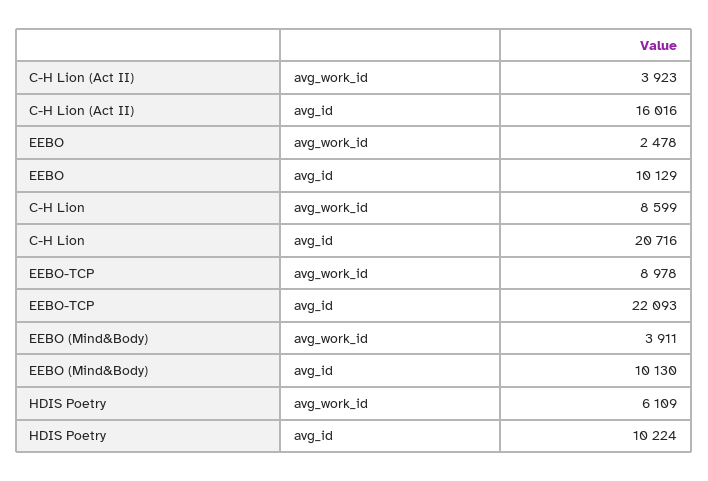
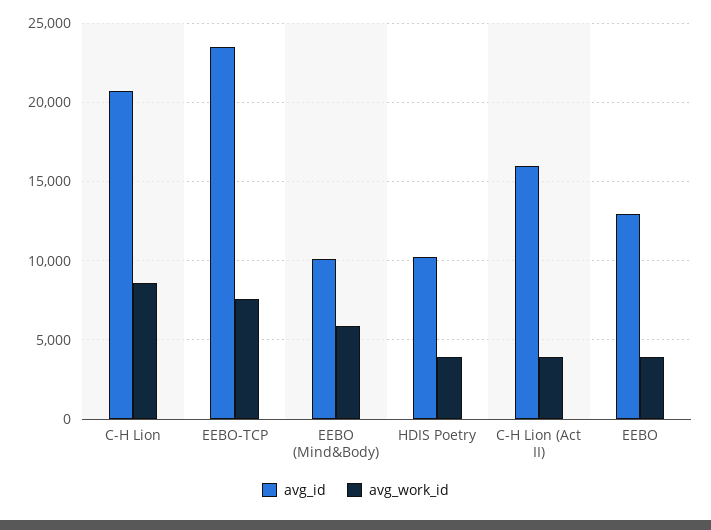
  {
    "avg_work_id": {
      "C-H Lion (Act II)": 3923,
-     "EEBO": 2478,
+     "EEBO": 4000,
      "C-H Lion": 8599,
-     "EEBO-TCP": 8978,
+     "EEBO-TCP": 7500,
-     "EEBO (Mind&Body)": 3911,
+     "EEBO (Mind&Body)": 6000,
-     "HDIS Poetry": 6109
+     "HDIS Poetry": 4000
    },
    "avg_id": {
      "C-H Lion (Act II)": 16016,
-     "EEBO": 10129,
+     "EEBO": 13000,
      "C-H Lion": 20716,
-     "EEBO-TCP": 22093,
+     "EEBO-TCP": 23500,
      "EEBO (Mind&Body)": 10130,
      "HDIS Poetry": 10224
    }
  }

